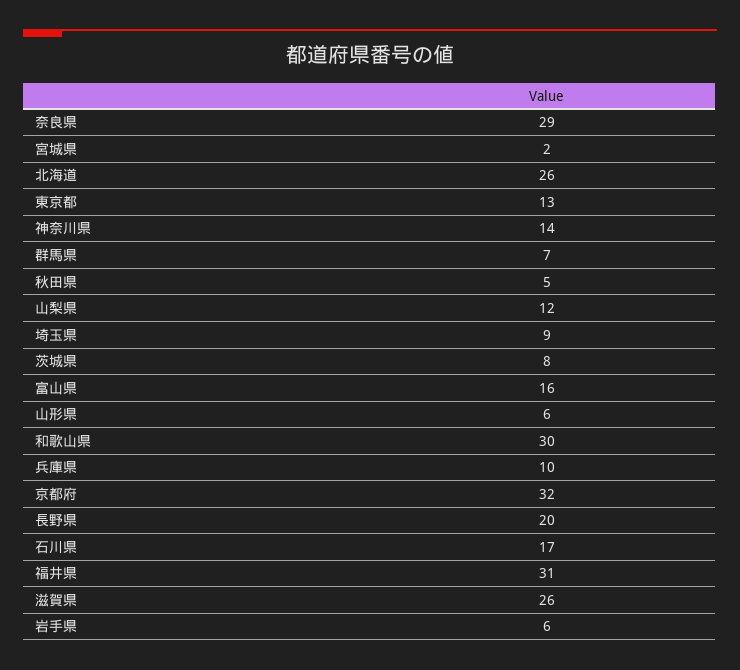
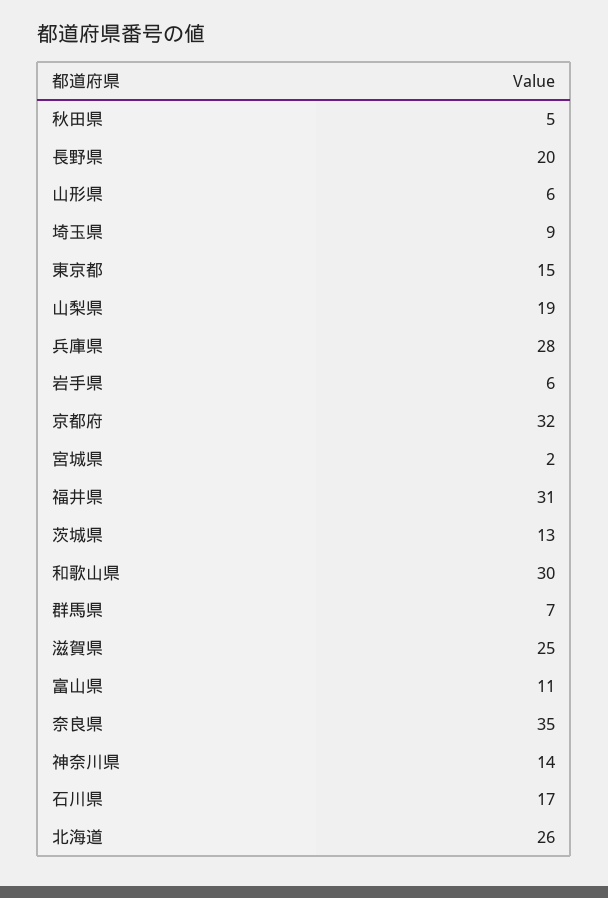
  {
-   "奈良県": 29,
+   "奈良県": 35,
    "宮城県": 2,
    "北海道": 26,
-   "東京都": 13,
+   "東京都": 15,
    "神奈川県": 14,
    "群馬県": 7,
    "秋田県": 5,
-   "山梨県": 12,
+   "山梨県": 19,
    "埼玉県": 9,
-   "茨城県": 8,
+   "茨城県": 13,
-   "富山県": 16,
+   "富山県": 11,
    "山形県": 6,
    "和歌山県": 30,
-   "兵庫県": 10,
+   "兵庫県": 28,
    "京都府": 32,
    "長野県": 20,
    "石川県": 17,
    "福井県": 31,
-   "滋賀県": 26,
+   "滋賀県": 25,
    "岩手県": 6
  }

